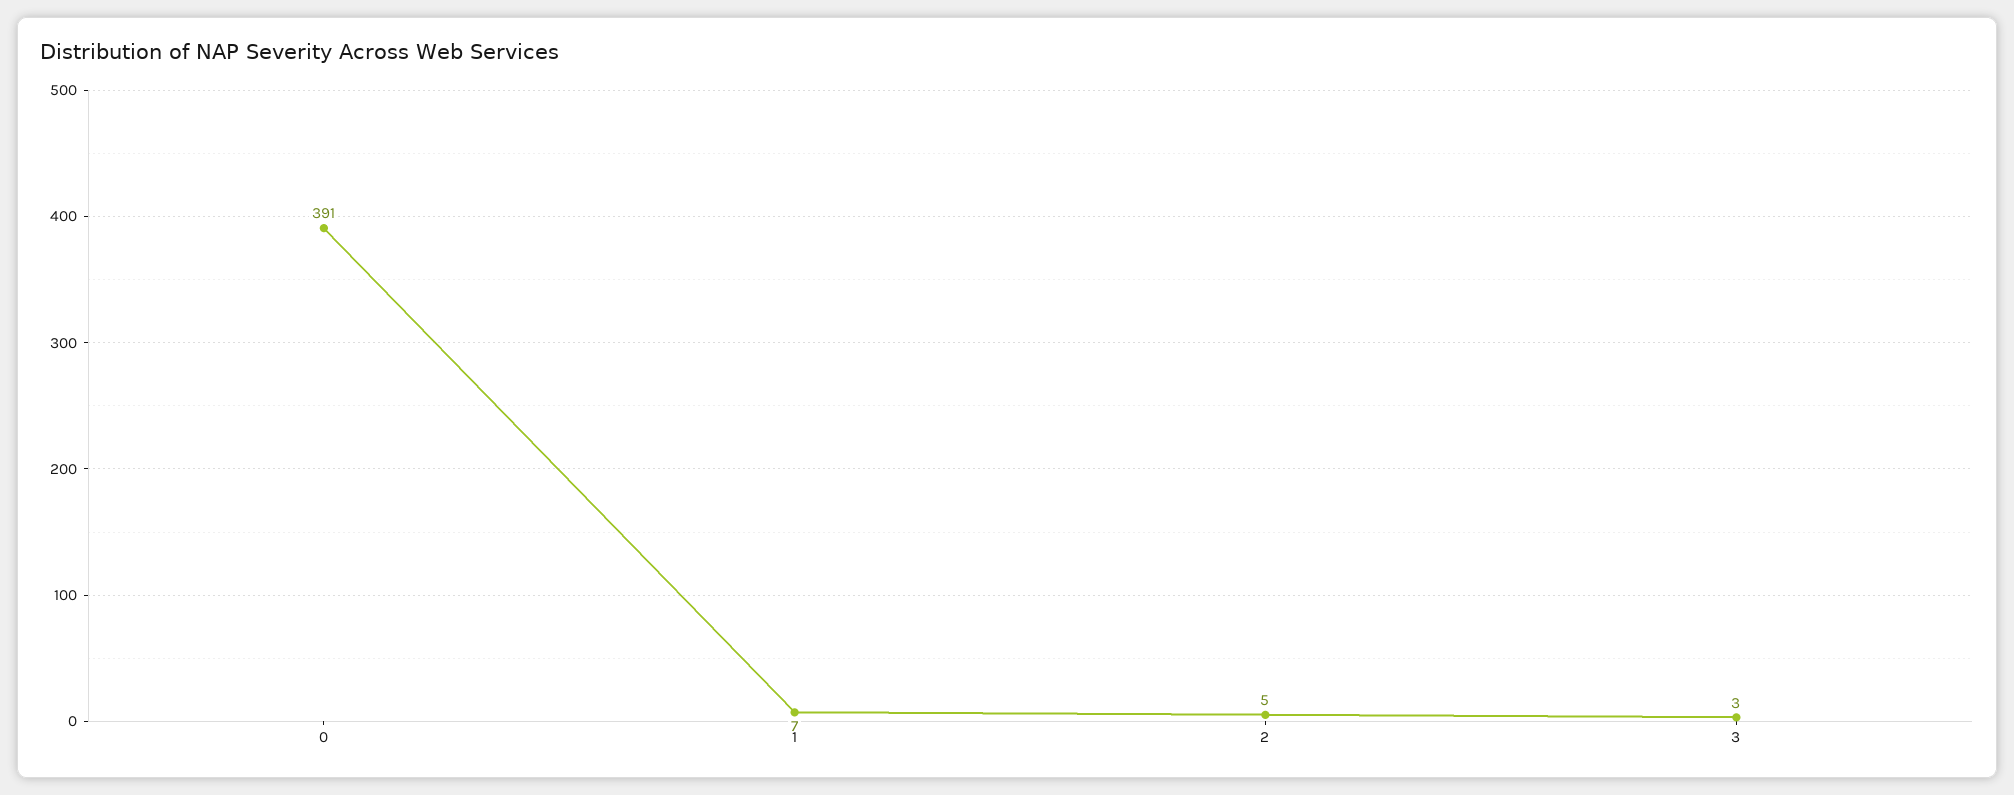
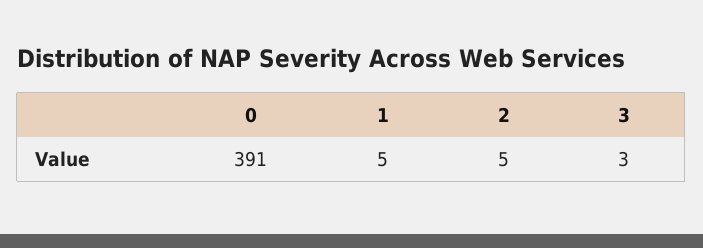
  {
    "0": 391,
-   "1": 7,
+   "1": 5,
    "2": 5,
    "3": 3
  }

